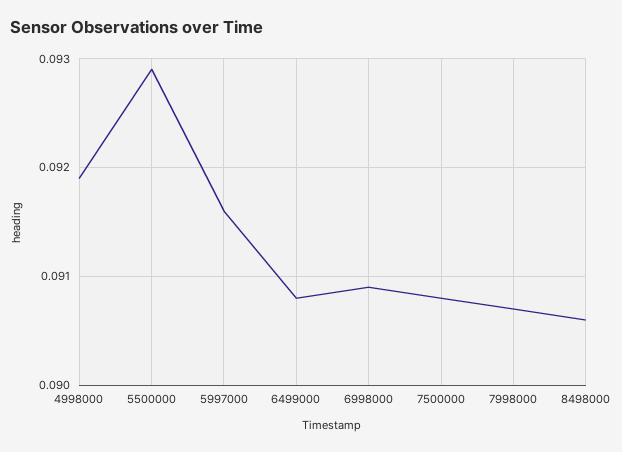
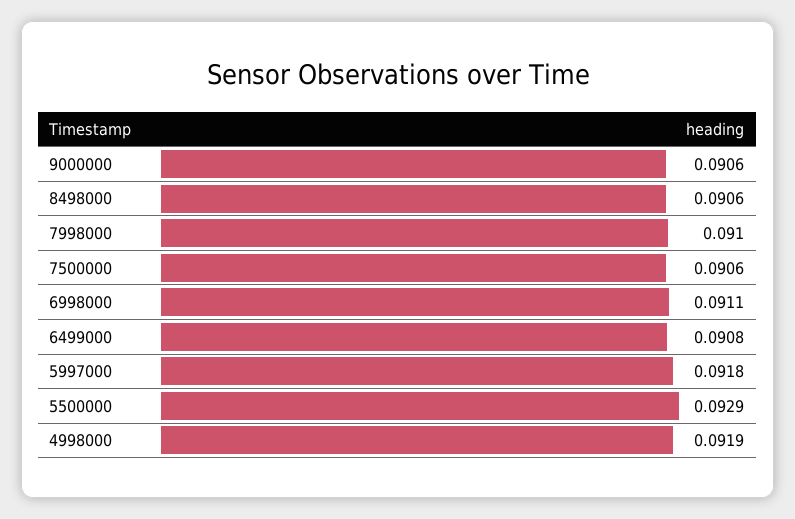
  {
    "4998000": 0.0919,
    "5500000": 0.0929,
-   "5997000": 0.0916,
+   "5997000": 0.0918,
    "6499000": 0.0908,
-   "6998000": 0.0909,
+   "6998000": 0.0911,
-   "7500000": 0.0908,
+   "7500000": 0.0906,
-   "7998000": 0.0907,
+   "7998000": 0.091,
-   "8498000": 0.0906
+   "8498000": 0.0906,
+   "9000000": 0.0906
  }

